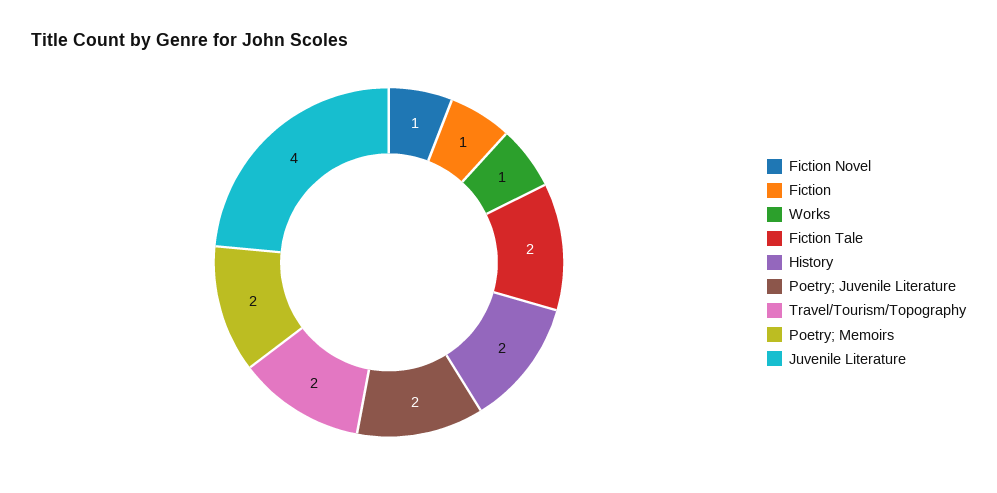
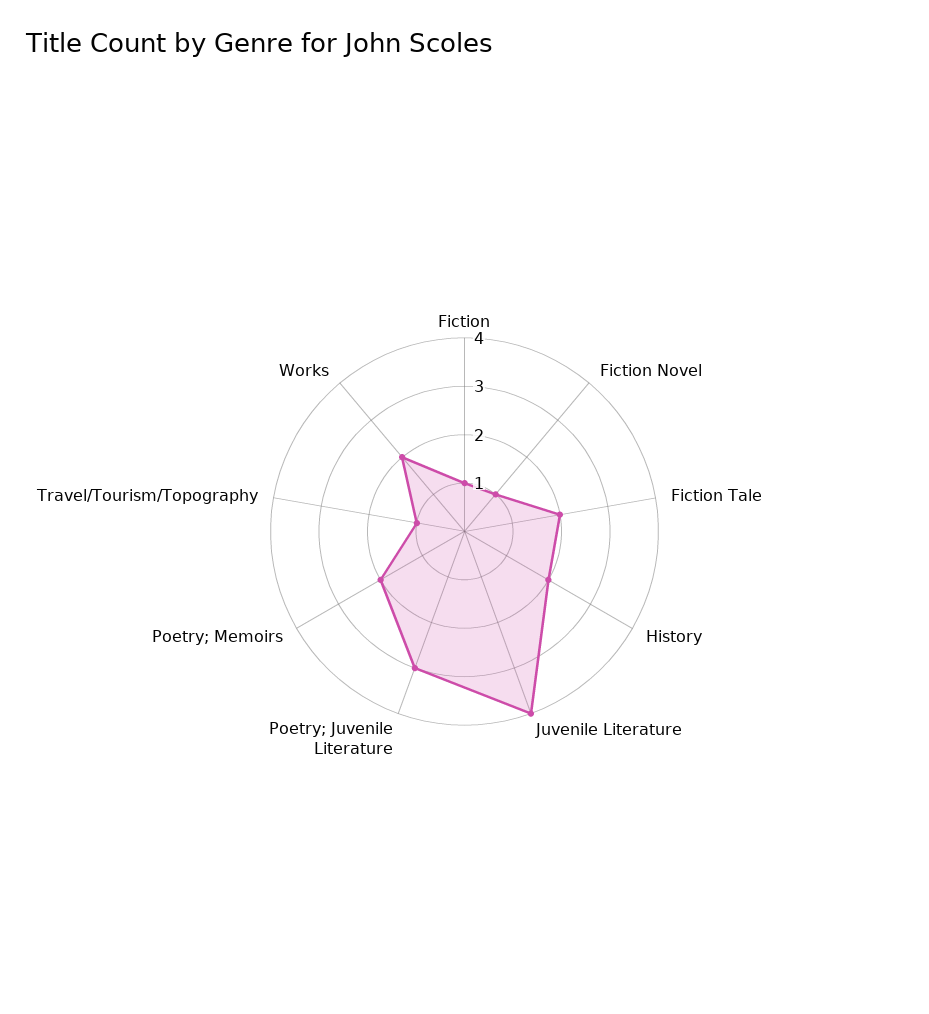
  {
    "Fiction Novel": 1,
    "Fiction": 1,
-   "Works": 1,
+   "Works": 2,
    "Fiction Tale": 2,
    "History": 2,
-   "Poetry; Juvenile Literature": 2,
+   "Poetry; Juvenile Literature": 3,
-   "Travel/Tourism/Topography": 2,
+   "Travel/Tourism/Topography": 1,
    "Poetry; Memoirs": 2,
    "Juvenile Literature": 4
  }

